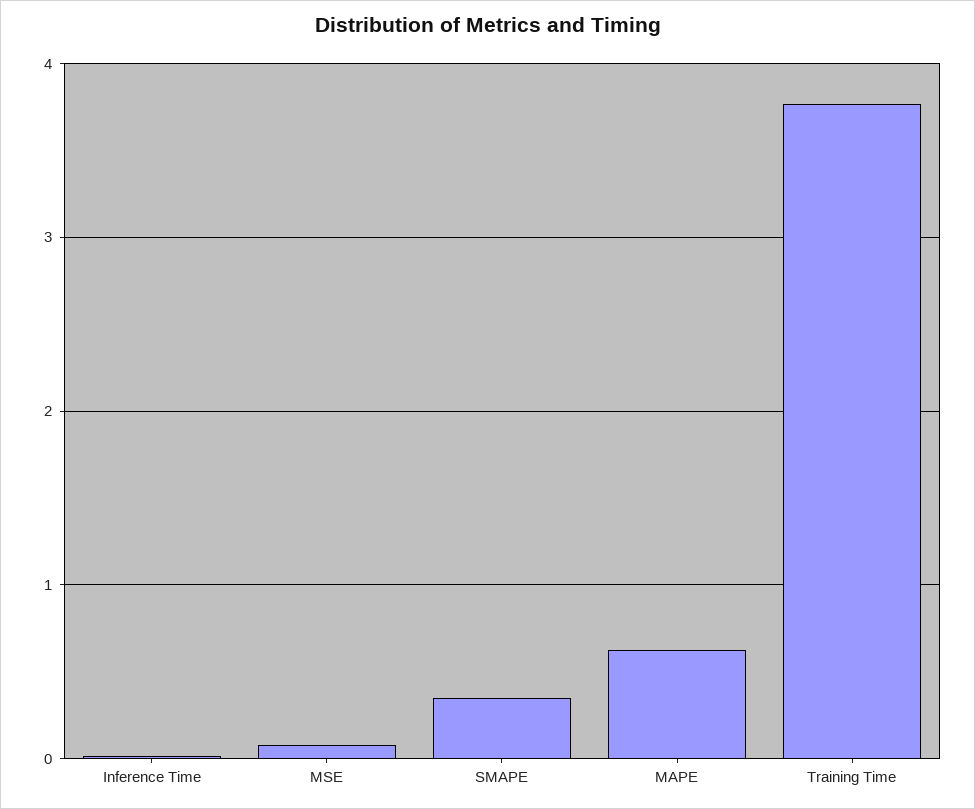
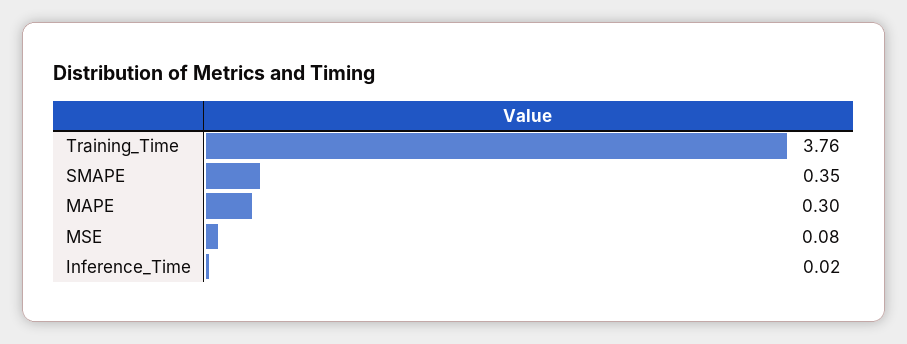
  {
    "Inference Time": 0.02,
    "MSE": 0.08,
    "SMAPE": 0.35,
-   "MAPE": 0.6,
+   "MAPE": 0.3,
    "Training Time": 3.76
  }

